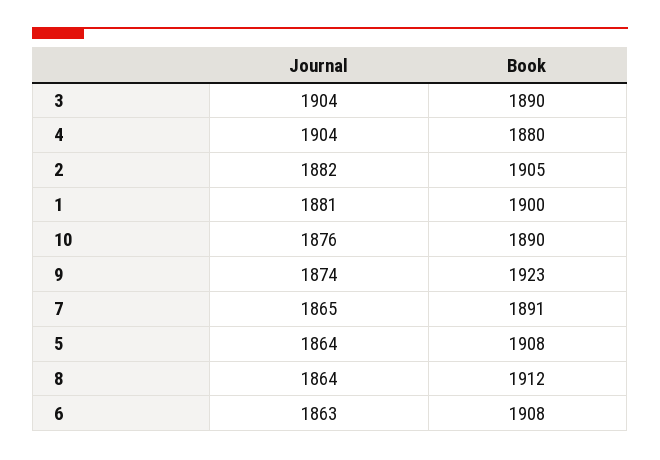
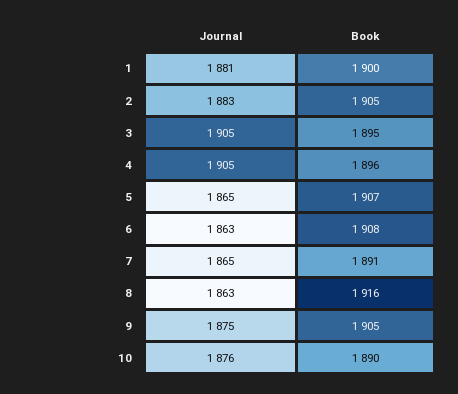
  {
    "Journal": {
-     "3": 1904,
+     "3": 1905,
-     "4": 1904,
+     "4": 1905,
-     "2": 1882,
+     "2": 1883,
      "1": 1881,
      "10": 1876,
-     "9": 1874,
+     "9": 1875,
      "7": 1865,
-     "5": 1864,
+     "5": 1865,
-     "8": 1864,
+     "8": 1863,
      "6": 1863
    },
    "Book": {
-     "3": 1890,
+     "3": 1895,
-     "4": 1880,
+     "4": 1896,
      "2": 1905,
      "1": 1900,
      "10": 1890,
-     "9": 1923,
+     "9": 1905,
      "7": 1891,
-     "5": 1908,
+     "5": 1907,
-     "8": 1912,
+     "8": 1916,
      "6": 1908
    }
  }

